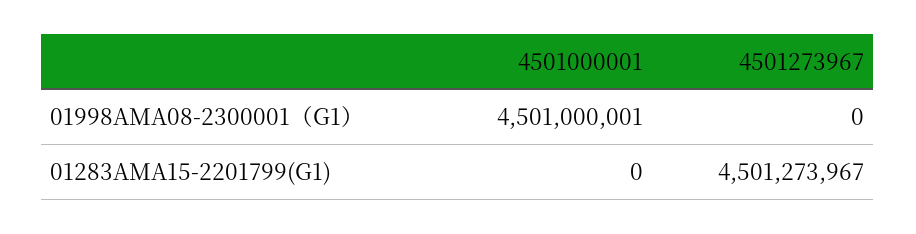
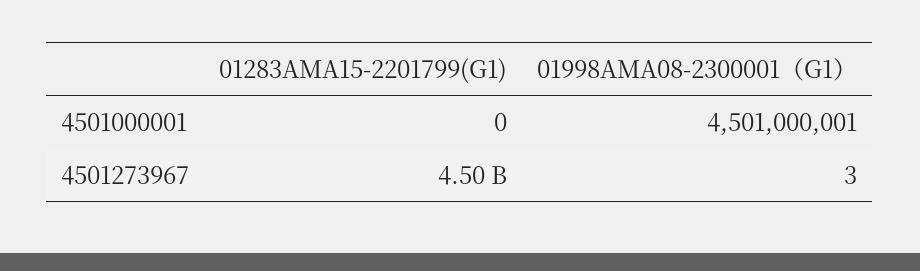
  {
    "4501000001": {
      "01998AMA08-2300001（G1）": 4501000001,
      "01283AMA15-2201799(G1)": 0
    },
    "4501273967": {
-     "01998AMA08-2300001（G1）": 0,
+     "01998AMA08-2300001（G1）": 3,
      "01283AMA15-2201799(G1)": 4501273967
    }
  }

